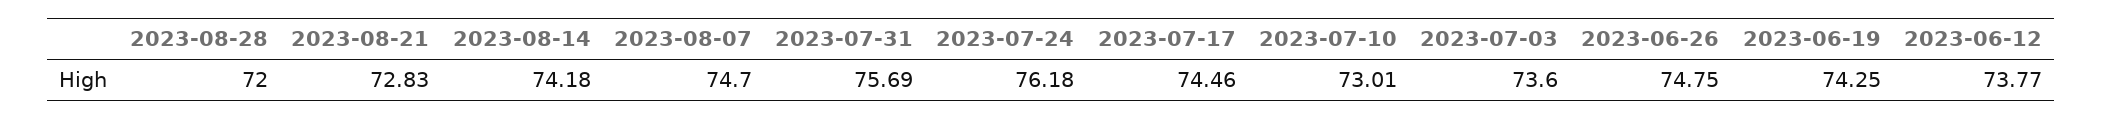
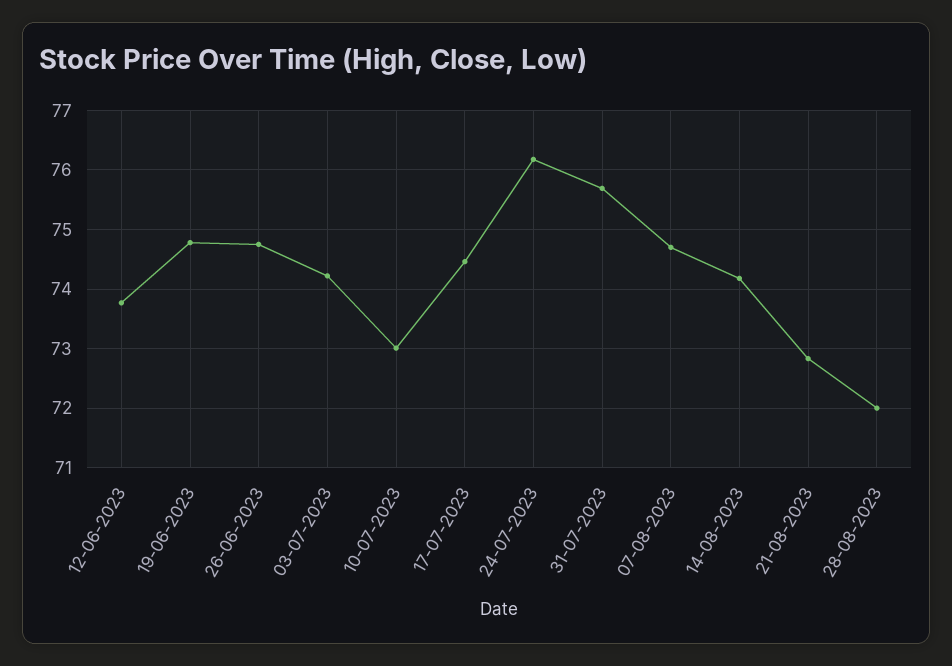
  {
    "2023-08-28": 72,
    "2023-08-21": 72.83,
    "2023-08-14": 74.18,
    "2023-08-07": 74.7,
    "2023-07-31": 75.69,
    "2023-07-24": 76.18,
    "2023-07-17": 74.46,
    "2023-07-10": 73.01,
-   "2023-07-03": 73.6,
+   "2023-07-03": 74.2,
    "2023-06-26": 74.75,
-   "2023-06-19": 74.25,
+   "2023-06-19": 74.8,
    "2023-06-12": 73.77
  }

